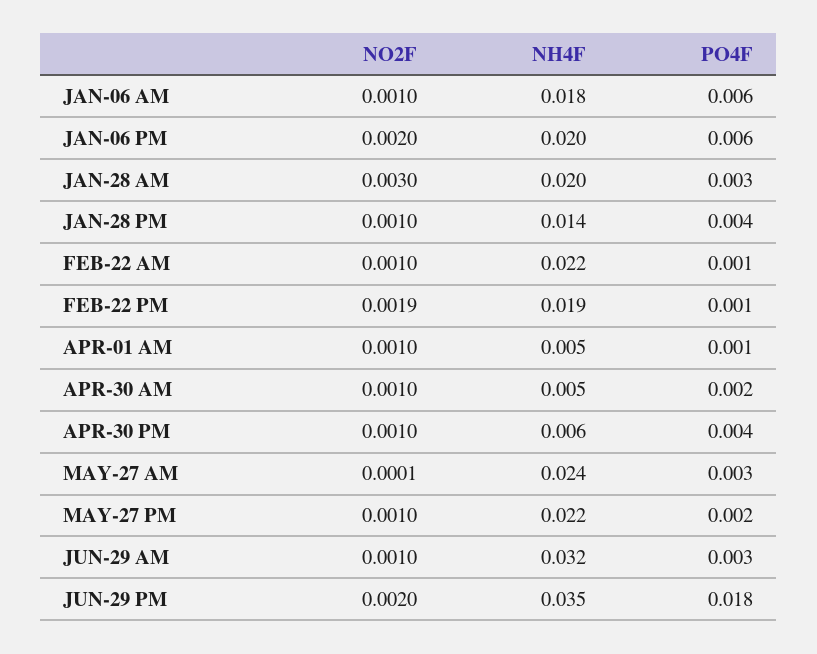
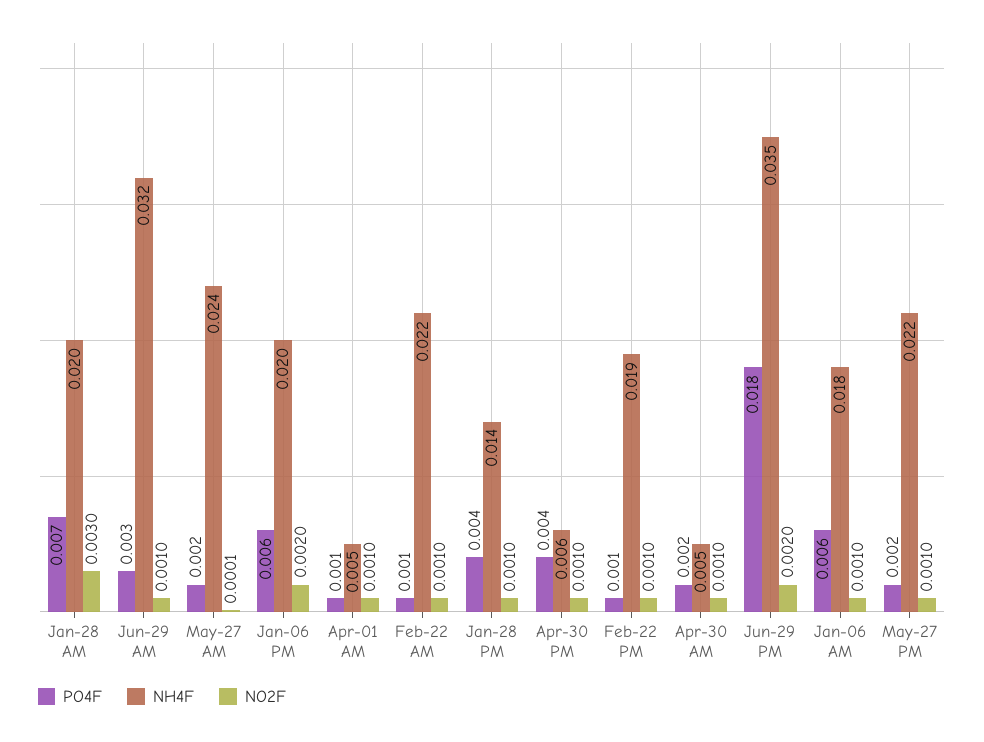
  {
    "NO2F": {
      "JAN-06 AM": 0.001,
      "JAN-06 PM": 0.002,
      "JAN-28 AM": 0.003,
      "JAN-28 PM": 0.001,
      "FEB-22 AM": 0.001,
-     "FEB-22 PM": 0.0019,
+     "FEB-22 PM": 0.001,
      "APR-01 AM": 0.001,
      "APR-30 AM": 0.001,
      "APR-30 PM": 0.001,
      "MAY-27 AM": 0.0001,
      "MAY-27 PM": 0.001,
      "JUN-29 AM": 0.001,
      "JUN-29 PM": 0.002
    },
    "NH4F": {
      "JAN-06 AM": 0.018,
      "JAN-06 PM": 0.02,
      "JAN-28 AM": 0.02,
      "JAN-28 PM": 0.014,
      "FEB-22 AM": 0.022,
      "FEB-22 PM": 0.019,
      "APR-01 AM": 0.005,
      "APR-30 AM": 0.005,
      "APR-30 PM": 0.006,
      "MAY-27 AM": 0.024,
      "MAY-27 PM": 0.022,
      "JUN-29 AM": 0.032,
      "JUN-29 PM": 0.035
    },
    "PO4F": {
      "JAN-06 AM": 0.006,
      "JAN-06 PM": 0.006,
-     "JAN-28 AM": 0.003,
+     "JAN-28 AM": 0.007,
      "JAN-28 PM": 0.004,
      "FEB-22 AM": 0.001,
      "FEB-22 PM": 0.001,
      "APR-01 AM": 0.001,
      "APR-30 AM": 0.002,
      "APR-30 PM": 0.004,
-     "MAY-27 AM": 0.003,
+     "MAY-27 AM": 0.002,
      "MAY-27 PM": 0.002,
      "JUN-29 AM": 0.003,
      "JUN-29 PM": 0.018
    }
  }

